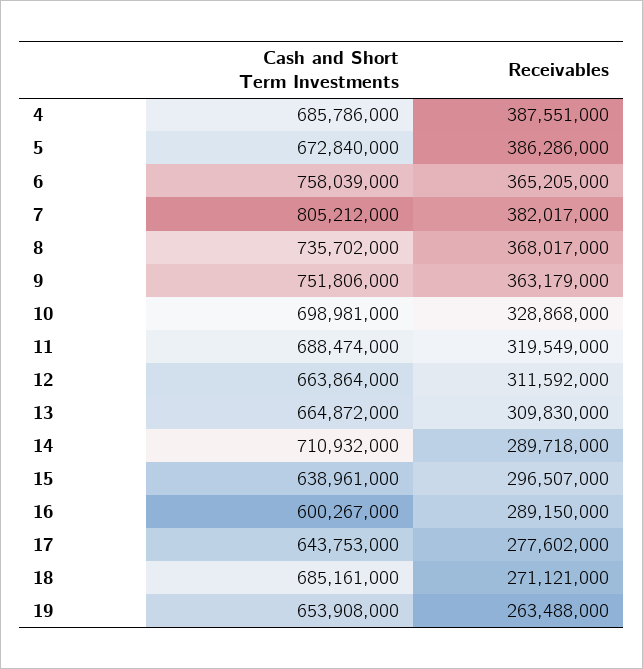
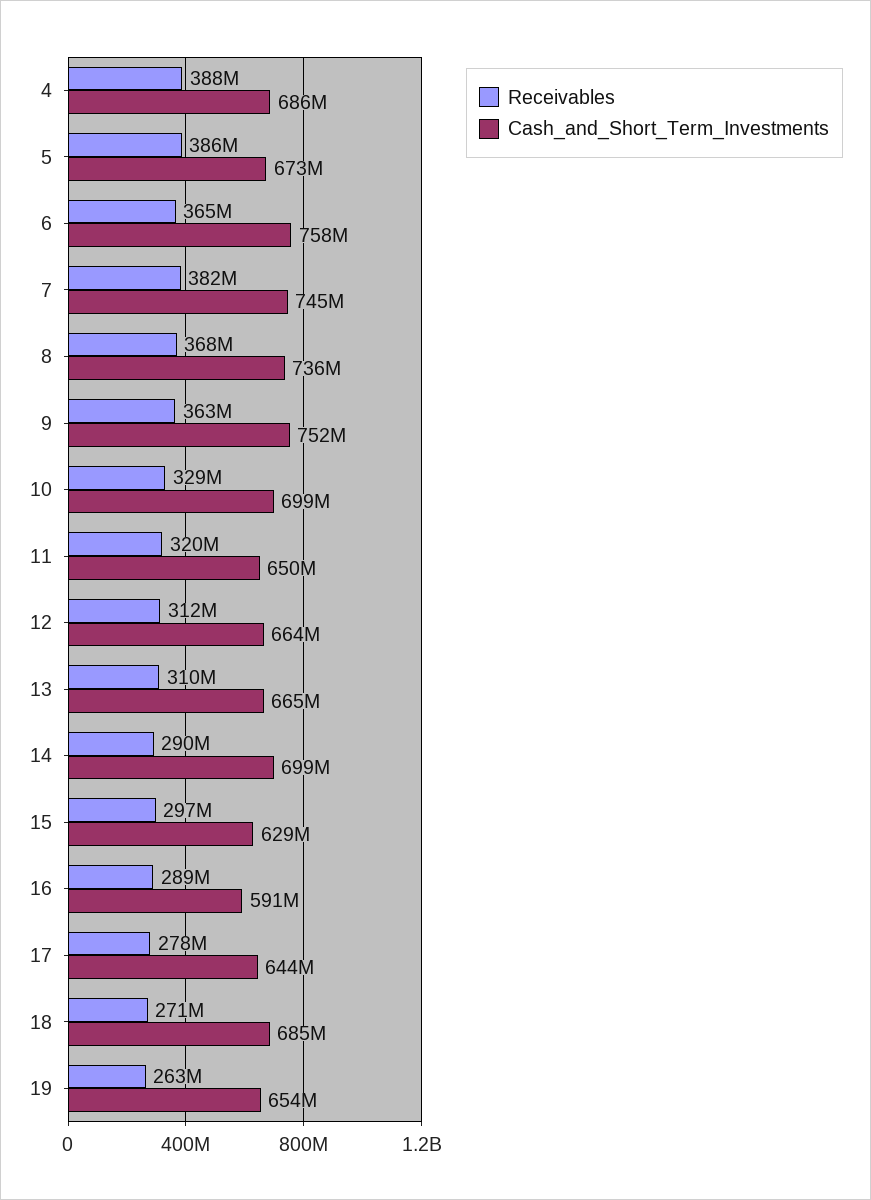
  {
    "Cash and Short Term Investments": {
      "4": 685786000,
      "5": 672840000,
      "6": 758039000,
-     "7": 805212000,
+     "7": 745000000,
      "8": 735702000,
      "9": 751806000,
      "10": 698981000,
-     "11": 688474000,
+     "11": 650000000,
      "12": 663864000,
      "13": 664872000,
-     "14": 710932000,
+     "14": 699000000,
-     "15": 638961000,
+     "15": 629000000,
-     "16": 600267000,
+     "16": 591000000,
      "17": 643753000,
      "18": 685161000,
      "19": 653908000
    },
    "Receivables": {
      "4": 387551000,
      "5": 386286000,
      "6": 365205000,
      "7": 382017000,
      "8": 368017000,
      "9": 363179000,
      "10": 328868000,
      "11": 319549000,
      "12": 311592000,
      "13": 309830000,
      "14": 289718000,
      "15": 296507000,
      "16": 289150000,
      "17": 277602000,
      "18": 271121000,
      "19": 263488000
    }
  }

